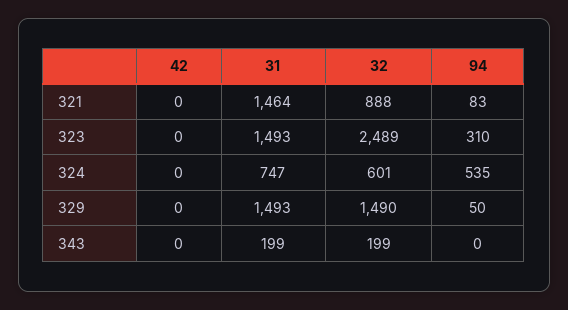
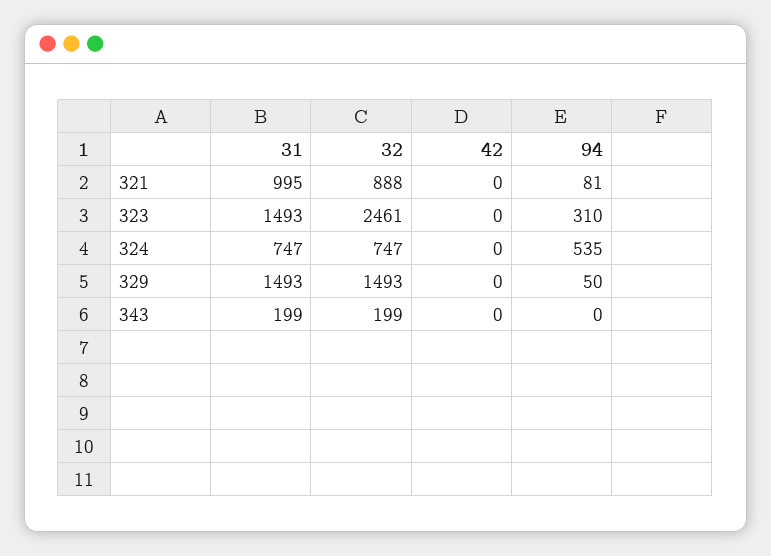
  {
    "42": {
      "321": 0,
      "323": 0,
      "324": 0,
      "329": 0,
      "343": 0
    },
    "31": {
-     "321": 1464,
+     "321": 995,
      "323": 1493,
      "324": 747,
      "329": 1493,
      "343": 199
    },
    "32": {
      "321": 888,
-     "323": 2489,
+     "323": 2461,
-     "324": 601,
+     "324": 747,
-     "329": 1490,
+     "329": 1493,
      "343": 199
    },
    "94": {
-     "321": 83,
+     "321": 81,
      "323": 310,
      "324": 535,
      "329": 50,
      "343": 0
    }
  }

